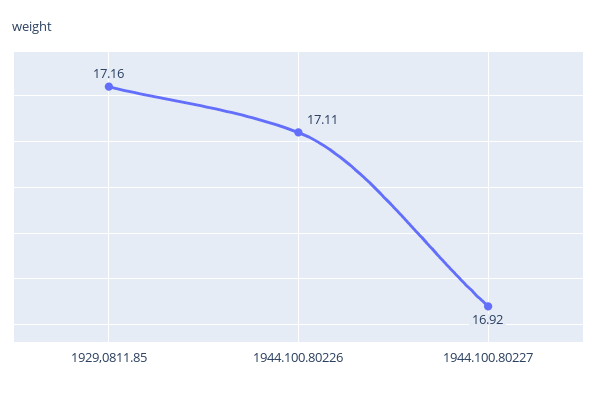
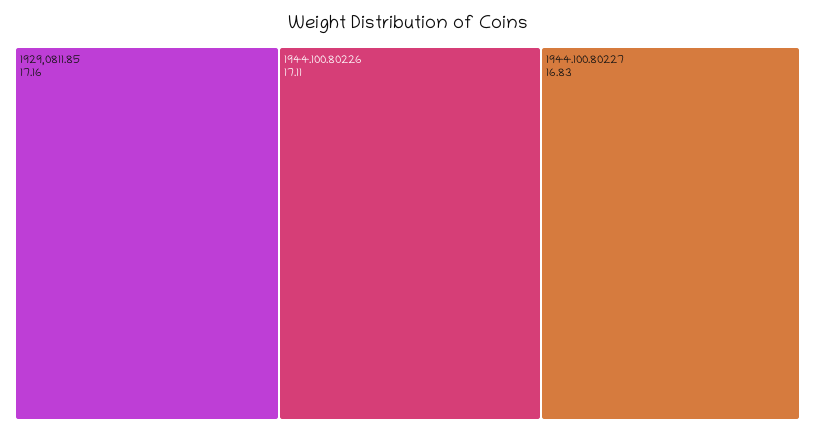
  {
    "1929,0811.85": 17.16,
    "1944.100.80226": 17.11,
-   "1944.100.80227": 16.92
+   "1944.100.80227": 16.83
  }

